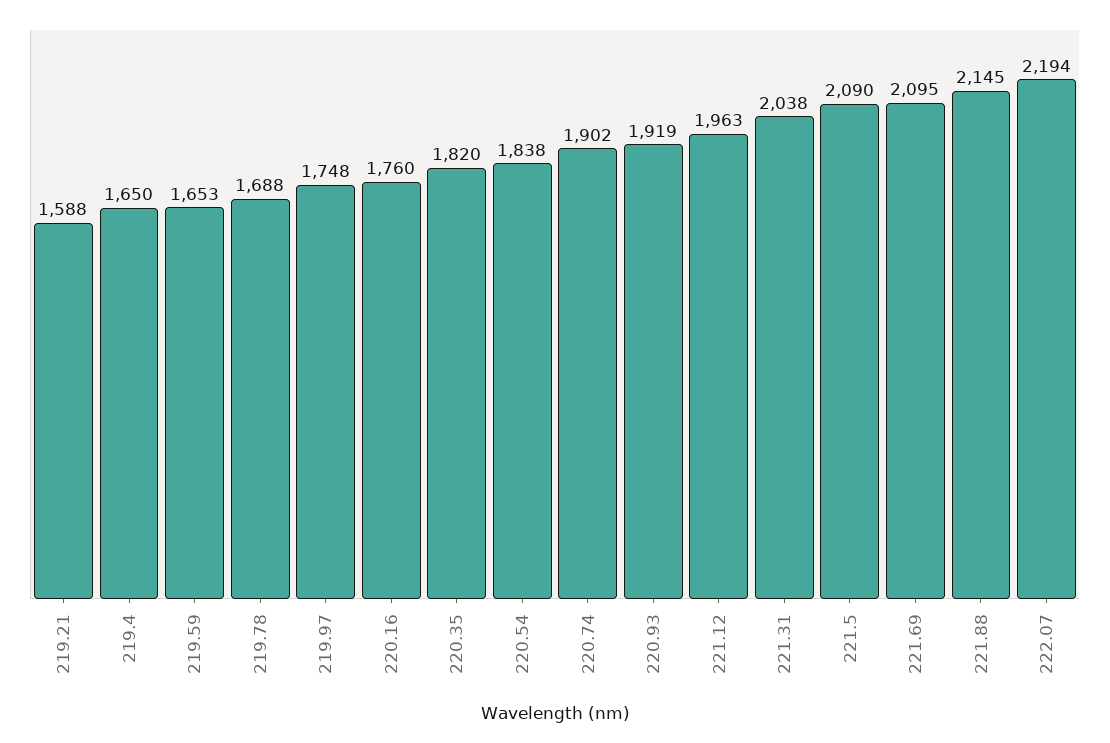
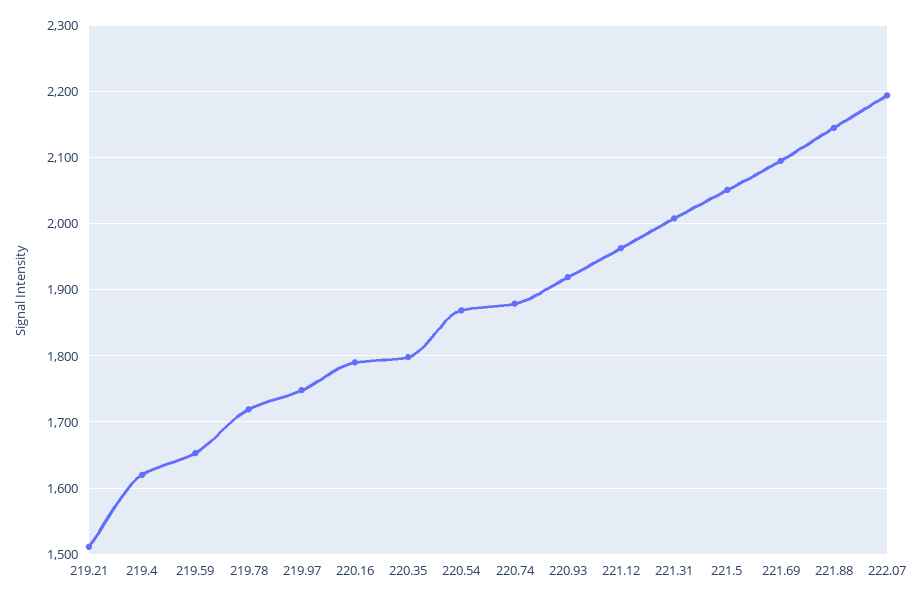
  {
-   "219.21": 1588,
+   "219.21": 1510,
-   "219.4": 1650,
+   "219.4": 1620,
    "219.59": 1653,
-   "219.78": 1688,
+   "219.78": 1720,
    "219.97": 1748,
-   "220.16": 1760,
+   "220.16": 1790,
-   "220.35": 1820,
+   "220.35": 1800,
-   "220.54": 1838,
+   "220.54": 1870,
-   "220.74": 1902,
+   "220.74": 1880,
    "220.93": 1919,
    "221.12": 1963,
-   "221.31": 2038,
+   "221.31": 2010,
-   "221.5": 2090,
+   "221.5": 2050,
    "221.69": 2095,
    "221.88": 2145,
    "222.07": 2194
  }

